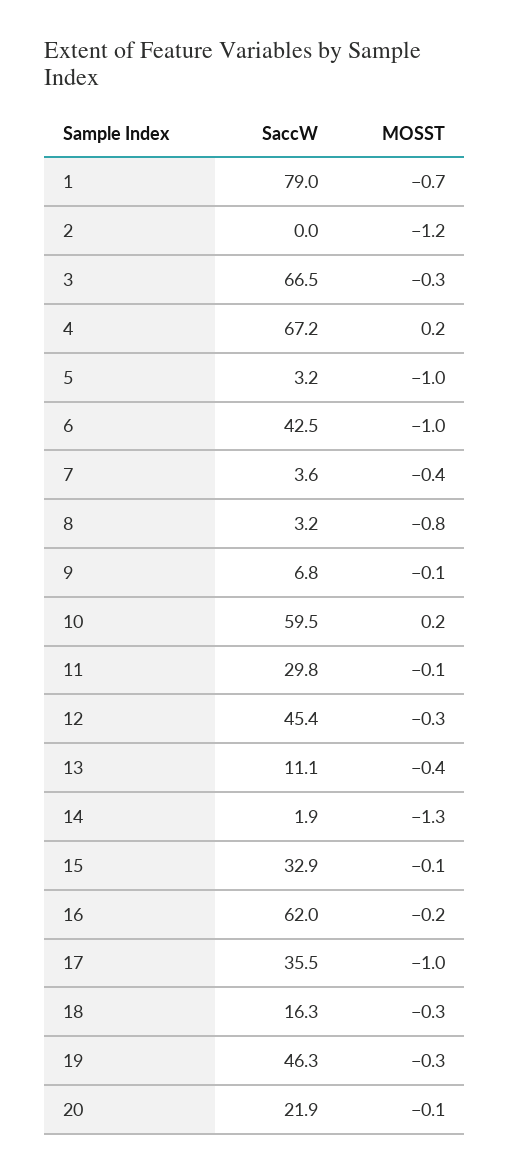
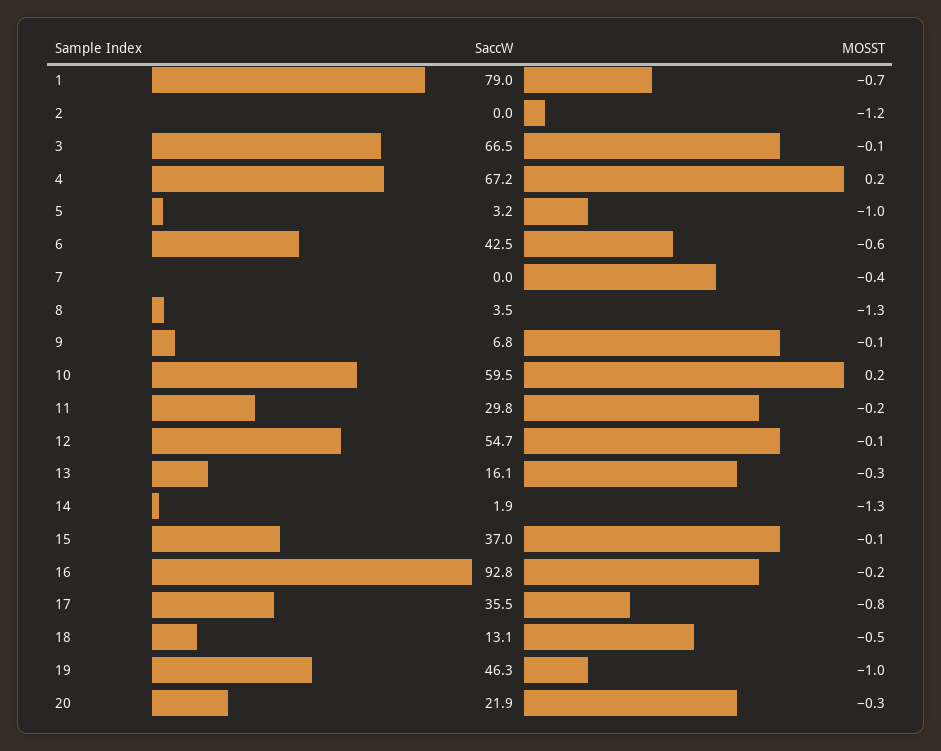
  {
    "SaccW": {
      "1": 79,
      "2": 0,
      "3": 66.5,
      "4": 67.2,
      "5": 3.2,
      "6": 42.5,
-     "7": 3.6,
+     "7": 0,
-     "8": 3.2,
+     "8": 3.5,
      "9": 6.8,
      "10": 59.5,
      "11": 29.8,
-     "12": 45.4,
+     "12": 54.7,
-     "13": 11.1,
+     "13": 16.1,
      "14": 1.9,
-     "15": 32.9,
+     "15": 37,
-     "16": 62,
+     "16": 92.8,
      "17": 35.5,
-     "18": 16.3,
+     "18": 13.1,
      "19": 46.3,
      "20": 21.9
    },
    "MOSST": {
      "1": -0.7,
      "2": -1.2,
-     "3": -0.3,
+     "3": -0.1,
      "4": 0.2,
      "5": -1,
-     "6": -1,
+     "6": -0.6,
      "7": -0.4,
-     "8": -0.8,
+     "8": -1.3,
      "9": -0.1,
      "10": 0.2,
-     "11": -0.1,
+     "11": -0.2,
-     "12": -0.3,
+     "12": -0.1,
-     "13": -0.4,
+     "13": -0.3,
      "14": -1.3,
      "15": -0.1,
      "16": -0.2,
-     "17": -1,
+     "17": -0.8,
-     "18": -0.3,
+     "18": -0.5,
-     "19": -0.3,
+     "19": -1,
-     "20": -0.1
+     "20": -0.3
    }
  }

